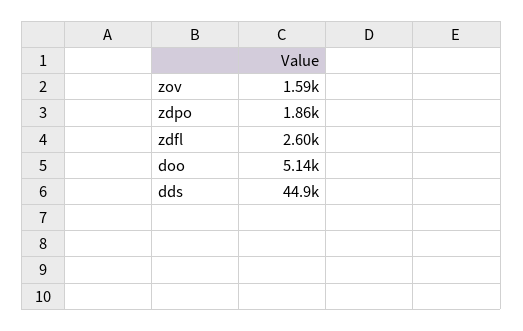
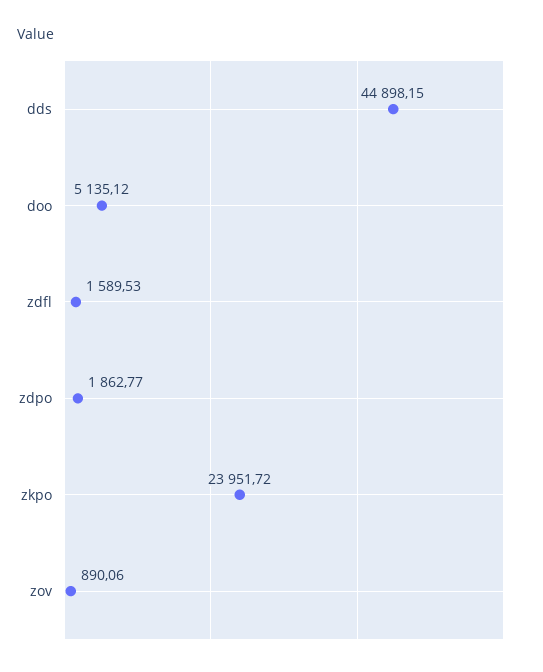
  {
-   "zov": 1590,
+   "zov": 890.06,
    "zdpo": 1862.77,
-   "zdfl": 2600,
+   "zdfl": 1589.53,
    "doo": 5135.12,
-   "dds": 44898.15
+   "dds": 44898.15,
+   "zkpo": 23951.72
  }

